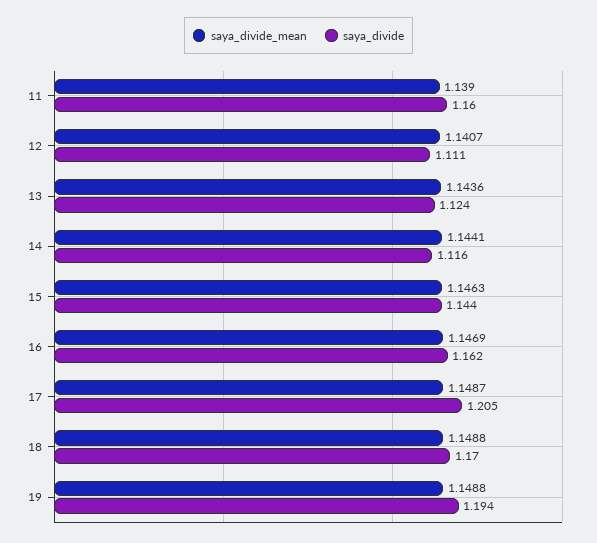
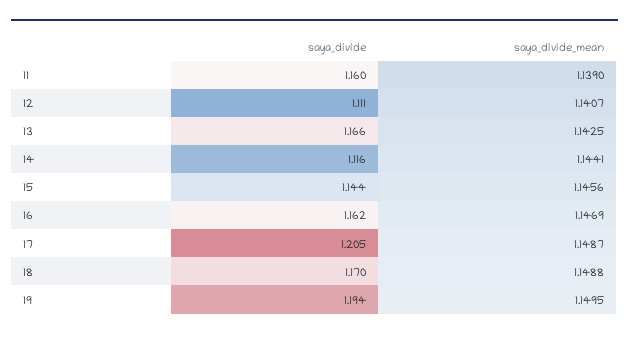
  {
    "saya_divide_mean": {
      "11": 1.139,
      "12": 1.1407,
-     "13": 1.1436,
+     "13": 1.1425,
      "14": 1.1441,
-     "15": 1.1463,
+     "15": 1.1456,
      "16": 1.1469,
      "17": 1.1487,
      "18": 1.1488,
-     "19": 1.1488
+     "19": 1.1495
    },
    "saya_divide": {
      "11": 1.16,
      "12": 1.111,
-     "13": 1.124,
+     "13": 1.166,
      "14": 1.116,
      "15": 1.144,
      "16": 1.162,
      "17": 1.205,
      "18": 1.17,
      "19": 1.194
    }
  }

